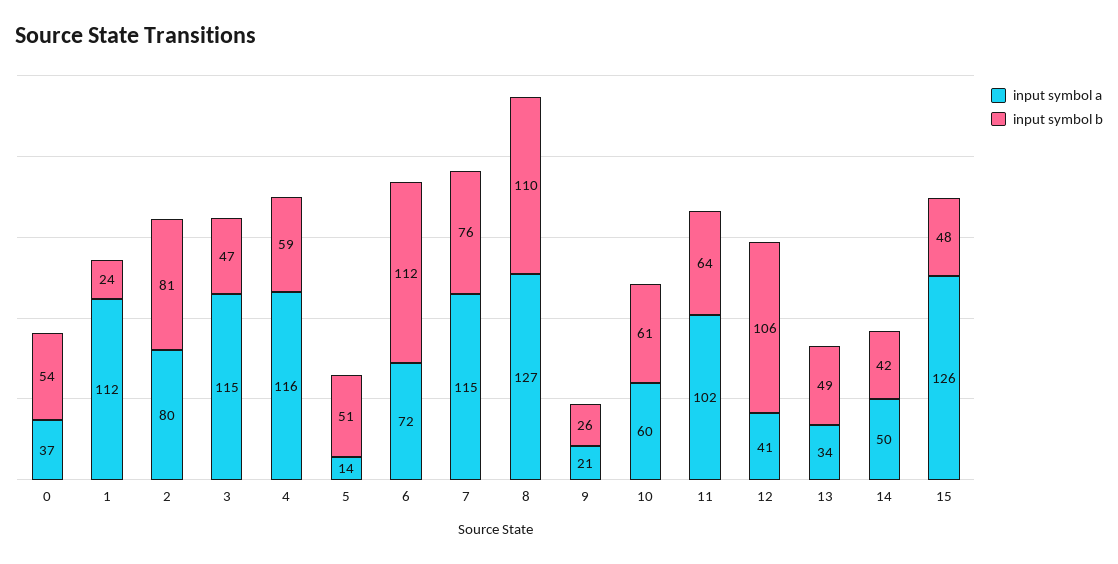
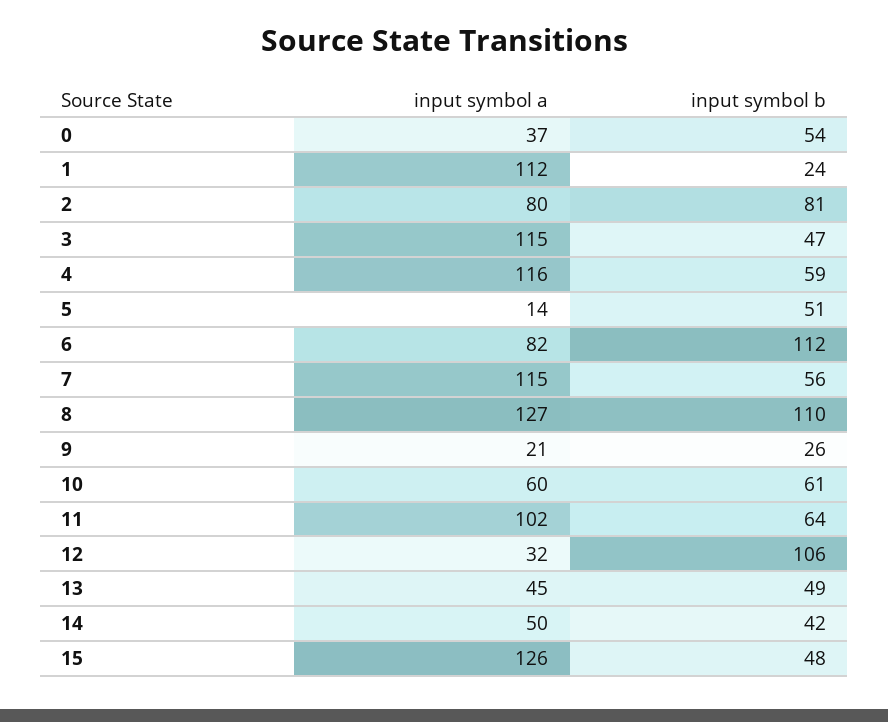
  {
    "input symbol a": {
      "0": 37,
      "1": 112,
      "2": 80,
      "3": 115,
      "4": 116,
      "5": 14,
-     "6": 72,
+     "6": 82,
      "7": 115,
      "8": 127,
      "9": 21,
      "10": 60,
      "11": 102,
-     "12": 41,
+     "12": 32,
-     "13": 34,
+     "13": 45,
      "14": 50,
      "15": 126
    },
    "input symbol b": {
      "0": 54,
      "1": 24,
      "2": 81,
      "3": 47,
      "4": 59,
      "5": 51,
      "6": 112,
-     "7": 76,
+     "7": 56,
      "8": 110,
      "9": 26,
      "10": 61,
      "11": 64,
      "12": 106,
      "13": 49,
      "14": 42,
      "15": 48
    }
  }

